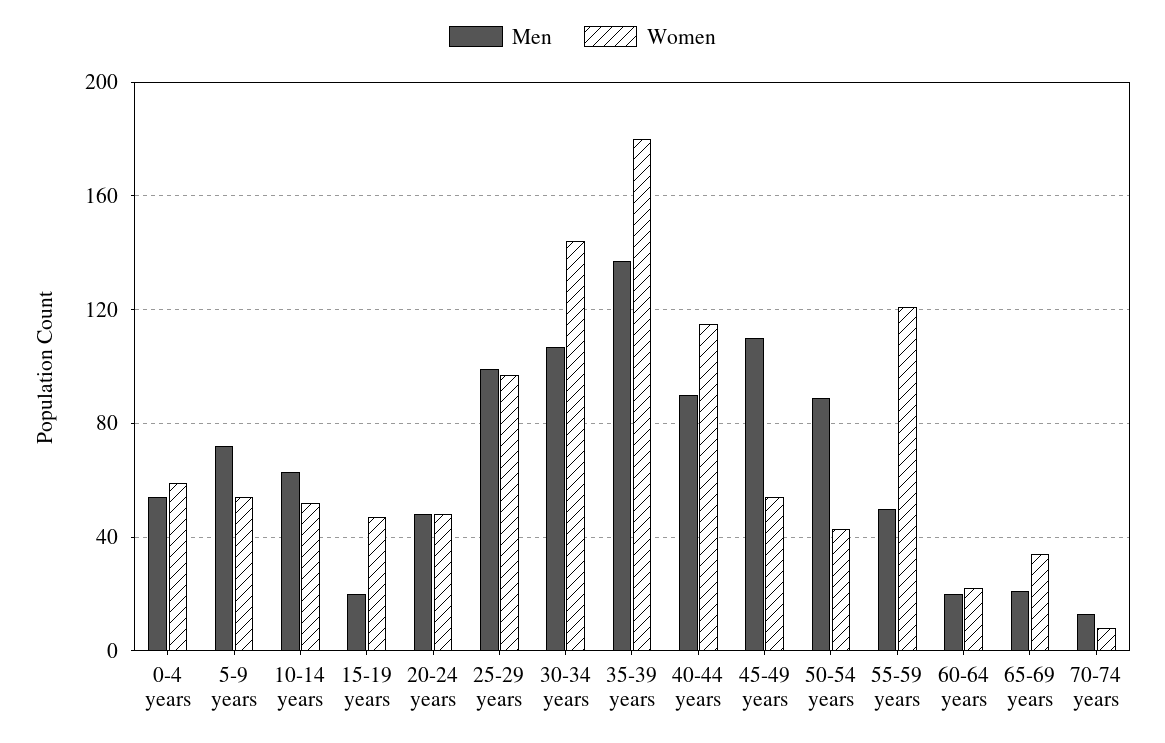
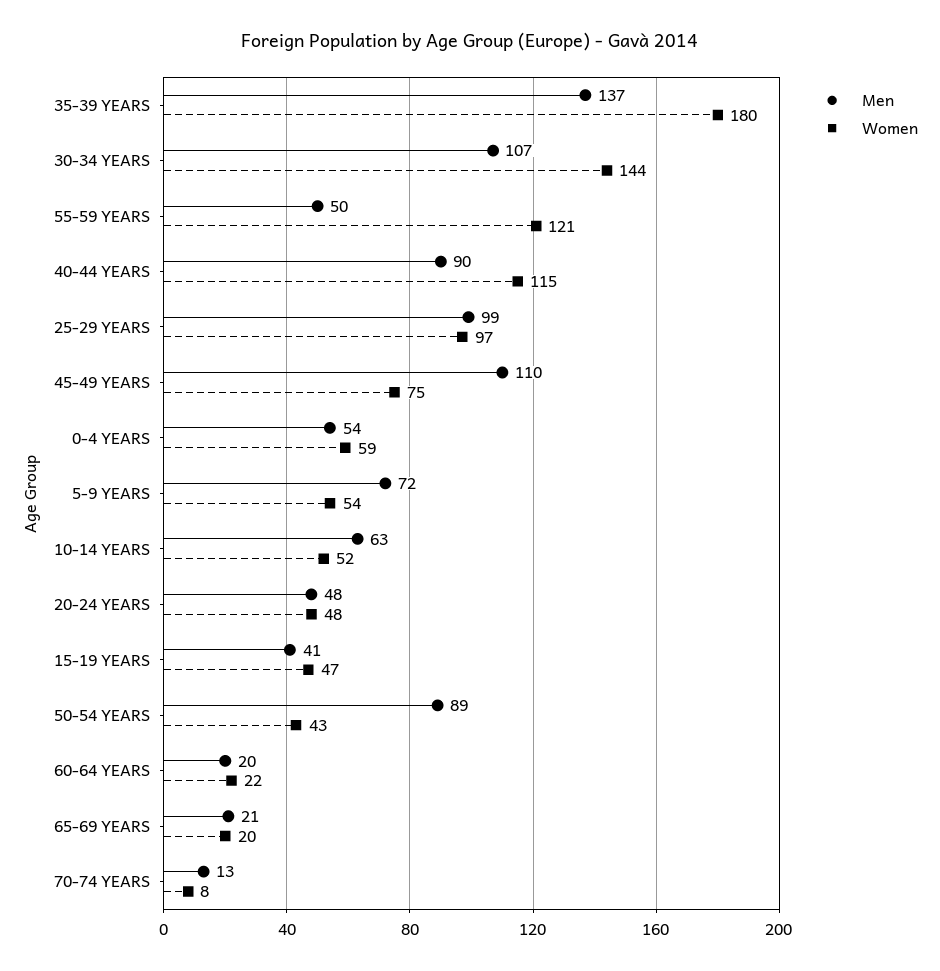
  {
    "Men": {
      "0-4 years": 54,
      "5-9 years": 72,
      "10-14 years": 63,
-     "15-19 years": 20,
+     "15-19 years": 41,
      "20-24 years": 48,
      "25-29 years": 99,
      "30-34 years": 107,
      "35-39 years": 137,
      "40-44 years": 90,
      "45-49 years": 110,
      "50-54 years": 89,
      "55-59 years": 50,
      "60-64 years": 20,
      "65-69 years": 21,
      "70-74 years": 13
    },
    "Women": {
      "0-4 years": 59,
      "5-9 years": 54,
      "10-14 years": 52,
      "15-19 years": 47,
      "20-24 years": 48,
      "25-29 years": 97,
      "30-34 years": 144,
      "35-39 years": 180,
      "40-44 years": 115,
-     "45-49 years": 55,
+     "45-49 years": 75,
      "50-54 years": 43,
      "55-59 years": 121,
      "60-64 years": 22,
-     "65-69 years": 35,
+     "65-69 years": 20,
      "70-74 years": 8
    }
  }

